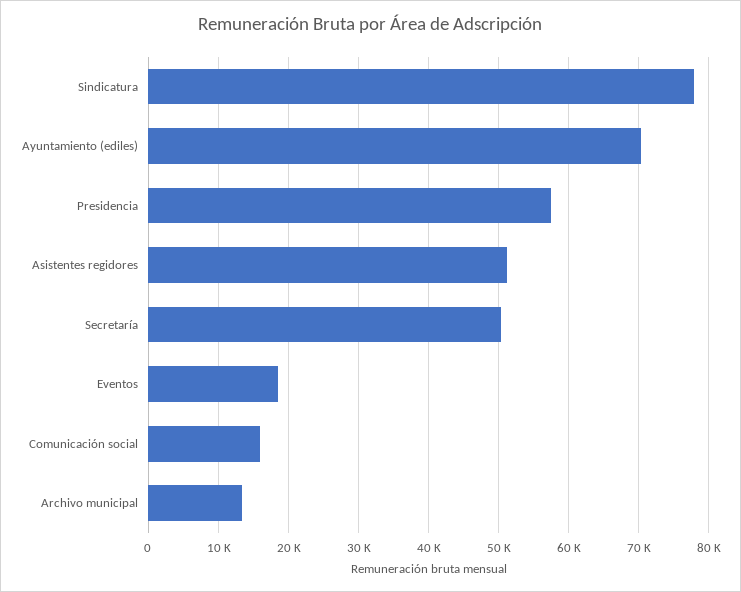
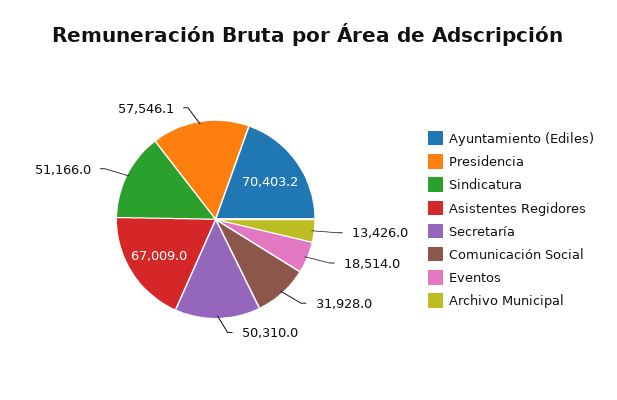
  {
-   "Sindicatura": 78000,
+   "Sindicatura": 51166,
    "Ayuntamiento (ediles)": 70403.2,
    "Presidencia": 57546.1,
-   "Asistentes regidores": 51000,
+   "Asistentes regidores": 67009,
    "Secretaría": 50310,
    "Eventos": 18514,
-   "Comunicación social": 16000,
+   "Comunicación social": 31928,
    "Archivo municipal": 13426
  }

